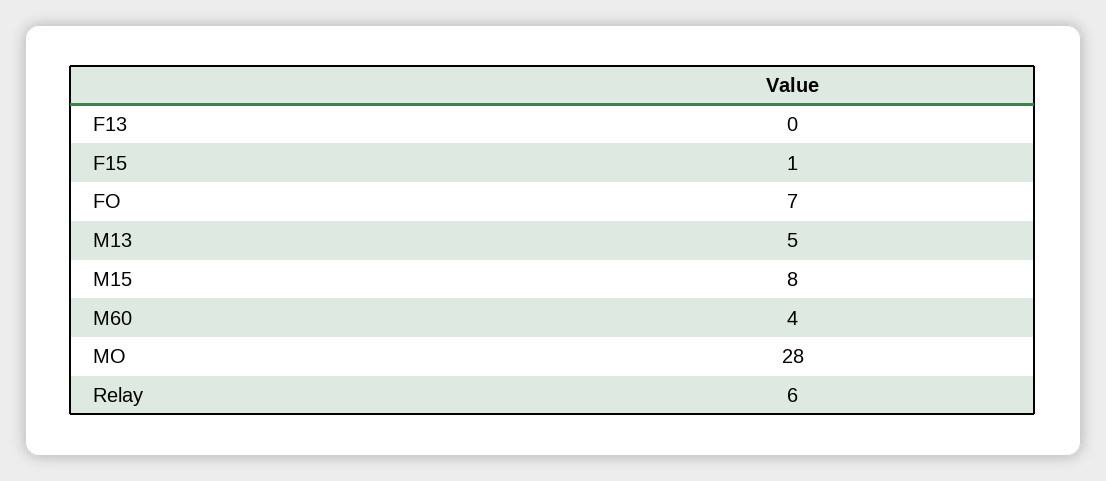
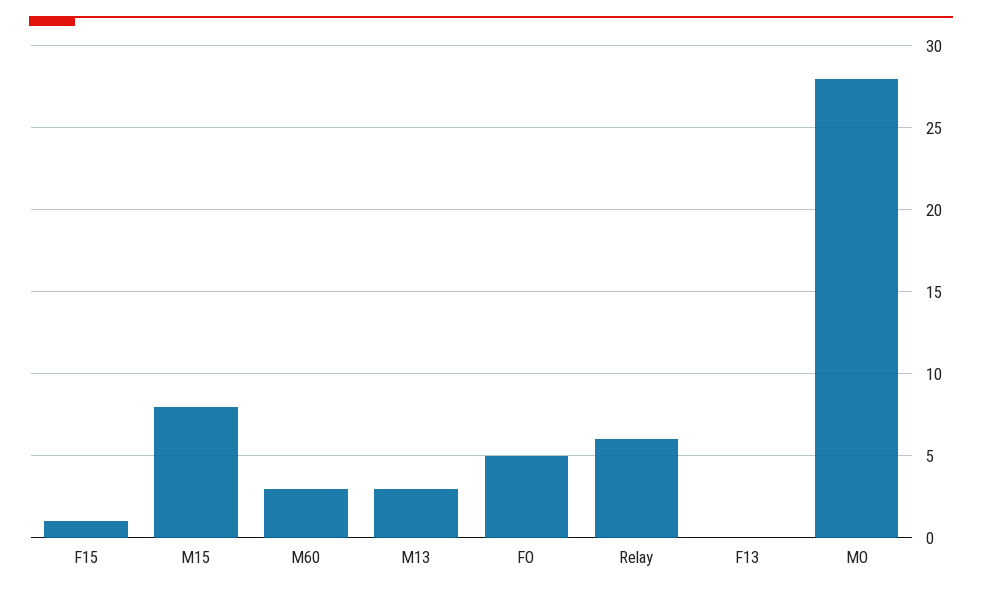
  {
    "F13": 0,
    "F15": 1,
-   "FO": 7,
+   "FO": 5,
-   "M13": 5,
+   "M13": 3,
    "M15": 8,
-   "M60": 4,
+   "M60": 3,
    "MO": 28,
    "Relay": 6
  }

